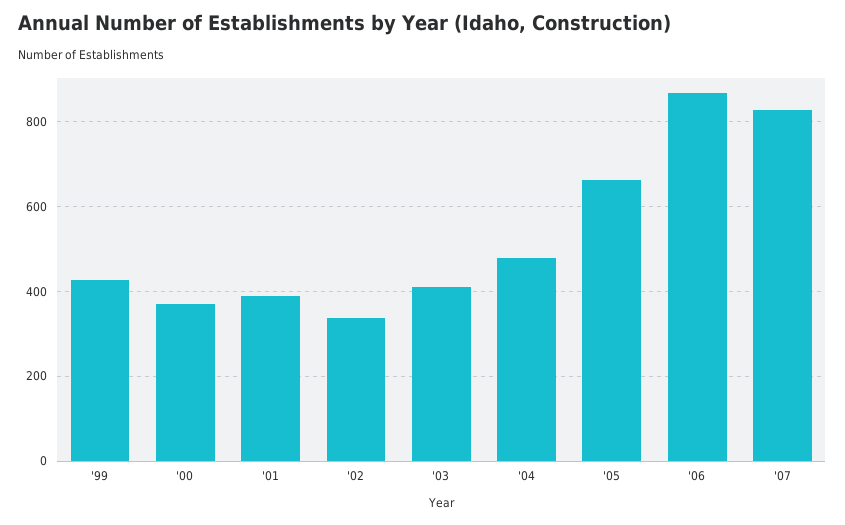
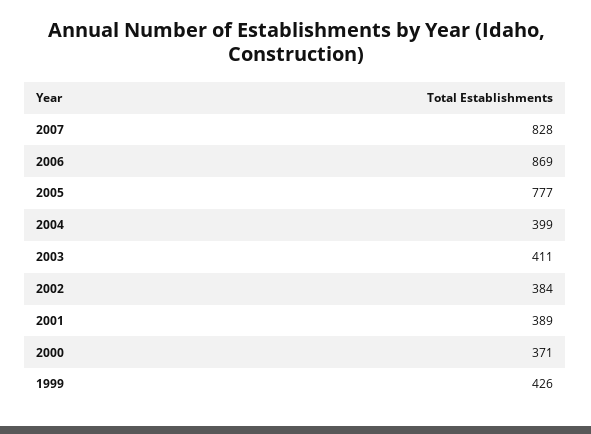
  {
    "'99": 426,
    "'00": 371,
    "'01": 389,
-   "'02": 340,
+   "'02": 384,
    "'03": 411,
-   "'04": 480,
+   "'04": 399,
-   "'05": 660,
+   "'05": 777,
    "'06": 869,
    "'07": 828
  }

